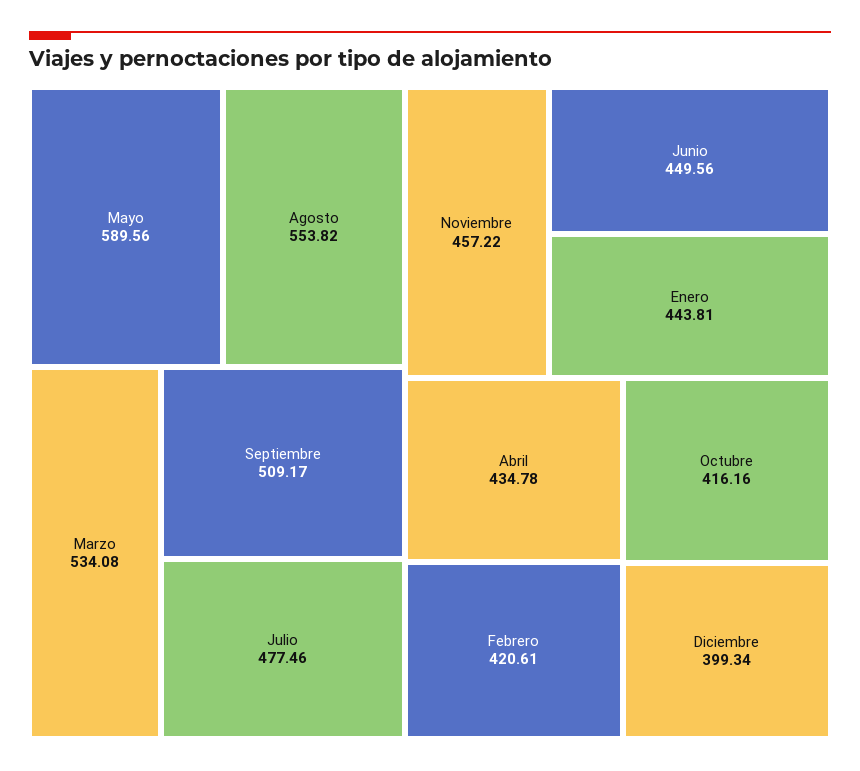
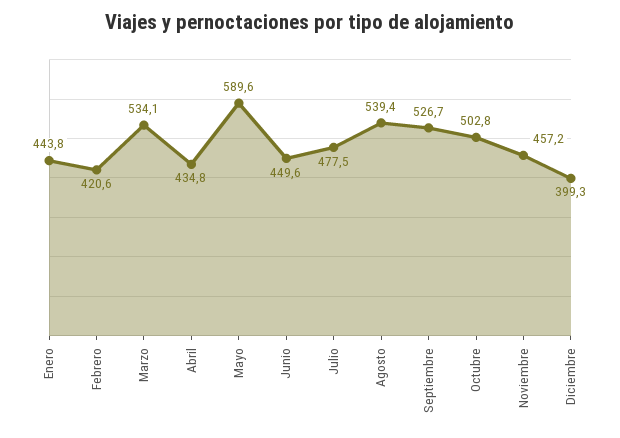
  {
    "Mayo": 589.56,
-   "Agosto": 553.82,
+   "Agosto": 539.4,
    "Marzo": 534.08,
-   "Septiembre": 509.17,
+   "Septiembre": 526.7,
    "Julio": 477.46,
    "Noviembre": 457.22,
    "Junio": 449.56,
    "Enero": 443.81,
    "Abril": 434.78,
    "Febrero": 420.61,
-   "Octubre": 416.16,
+   "Octubre": 502.8,
    "Diciembre": 399.34
  }

